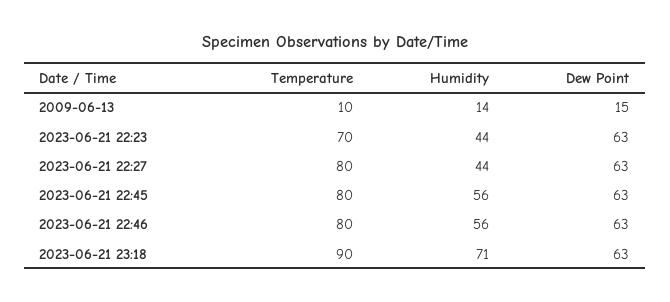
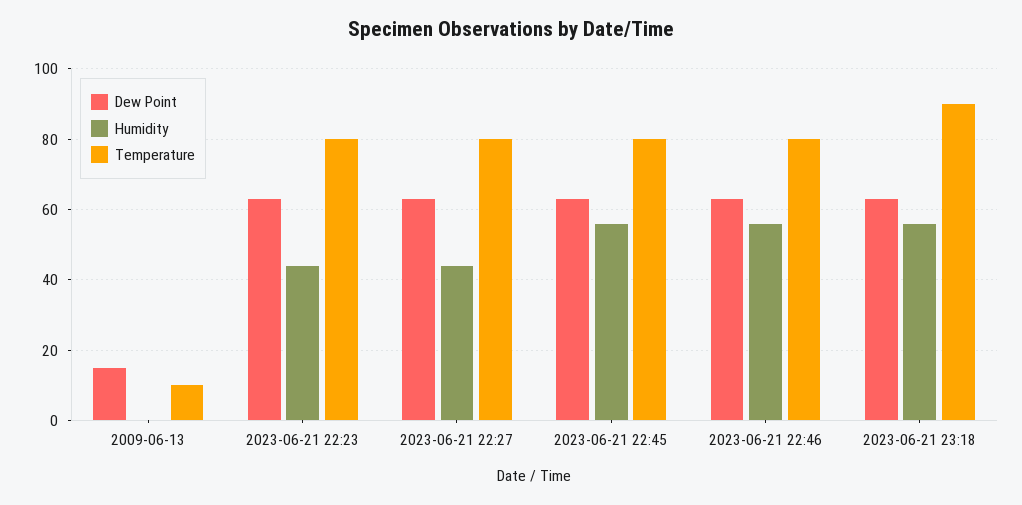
  {
    "Temperature": {
      "2009-06-13": 10,
-     "2023-06-21 22:23": 70,
+     "2023-06-21 22:23": 80,
      "2023-06-21 22:27": 80,
      "2023-06-21 22:45": 80,
      "2023-06-21 22:46": 80,
      "2023-06-21 23:18": 90
    },
    "Humidity": {
-     "2009-06-13": 14,
+     "2009-06-13": 0,
      "2023-06-21 22:23": 44,
      "2023-06-21 22:27": 44,
      "2023-06-21 22:45": 56,
      "2023-06-21 22:46": 56,
-     "2023-06-21 23:18": 71
+     "2023-06-21 23:18": 55
    },
    "Dew Point": {
      "2009-06-13": 15,
      "2023-06-21 22:23": 63,
      "2023-06-21 22:27": 63,
      "2023-06-21 22:45": 63,
      "2023-06-21 22:46": 63,
      "2023-06-21 23:18": 63
    }
  }

